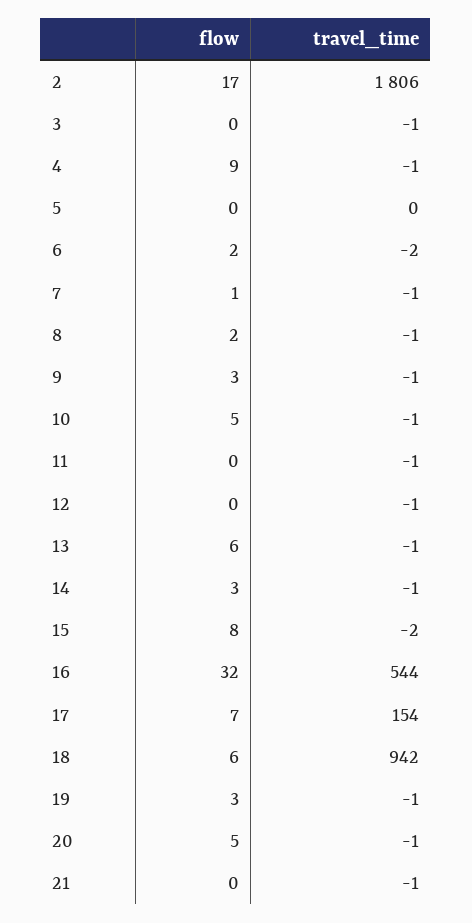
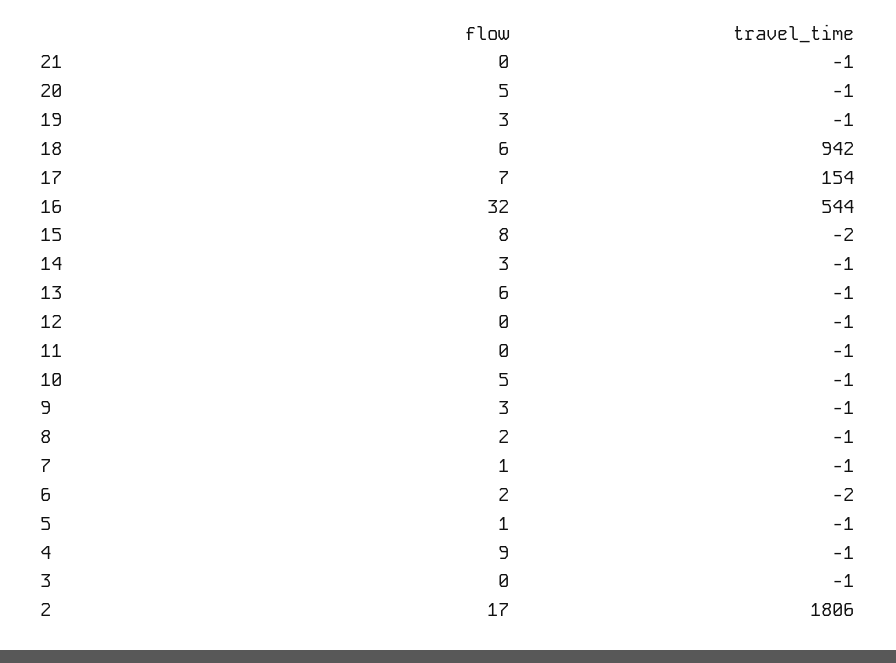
  {
    "flow": {
      "2": 17,
      "3": 0,
      "4": 9,
-     "5": 0,
+     "5": 1,
      "6": 2,
      "7": 1,
      "8": 2,
      "9": 3,
      "10": 5,
      "11": 0,
      "12": 0,
      "13": 6,
      "14": 3,
      "15": 8,
      "16": 32,
      "17": 7,
      "18": 6,
      "19": 3,
      "20": 5,
      "21": 0
    },
    "travel_time": {
      "2": 1806,
      "3": -1,
      "4": -1,
-     "5": 0,
+     "5": -1,
      "6": -2,
      "7": -1,
      "8": -1,
      "9": -1,
      "10": -1,
      "11": -1,
      "12": -1,
      "13": -1,
      "14": -1,
      "15": -2,
      "16": 544,
      "17": 154,
      "18": 942,
      "19": -1,
      "20": -1,
      "21": -1
    }
  }

